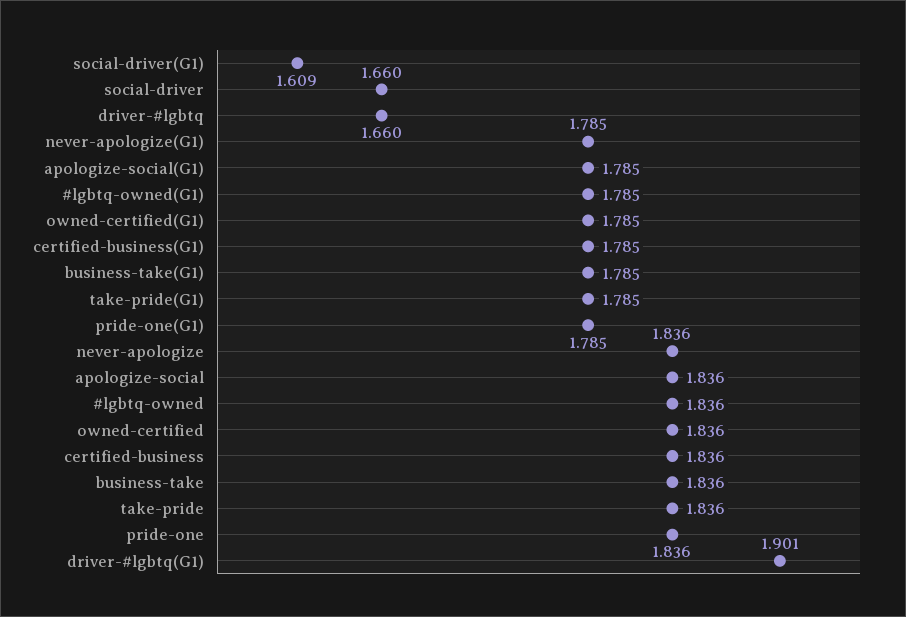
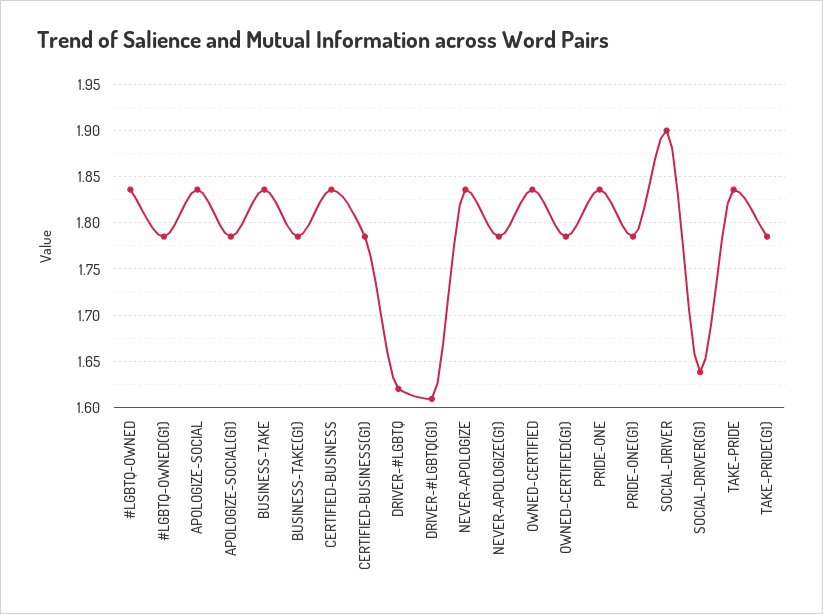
  {
-   "social-driver(G1)": 1.609,
+   "social-driver(G1)": 1.64,
-   "social-driver": 1.66,
+   "social-driver": 1.9,
-   "driver-#lgbtq": 1.66,
+   "driver-#lgbtq": 1.62,
    "never-apologize(G1)": 1.785,
    "apologize-social(G1)": 1.785,
    "#lgbtq-owned(G1)": 1.785,
    "owned-certified(G1)": 1.785,
    "certified-business(G1)": 1.785,
    "business-take(G1)": 1.785,
    "take-pride(G1)": 1.785,
    "pride-one(G1)": 1.785,
    "never-apologize": 1.836,
    "apologize-social": 1.836,
    "#lgbtq-owned": 1.836,
    "owned-certified": 1.836,
    "certified-business": 1.836,
    "business-take": 1.836,
    "take-pride": 1.836,
    "pride-one": 1.836,
-   "driver-#lgbtq(G1)": 1.901
+   "driver-#lgbtq(G1)": 1.61
  }

